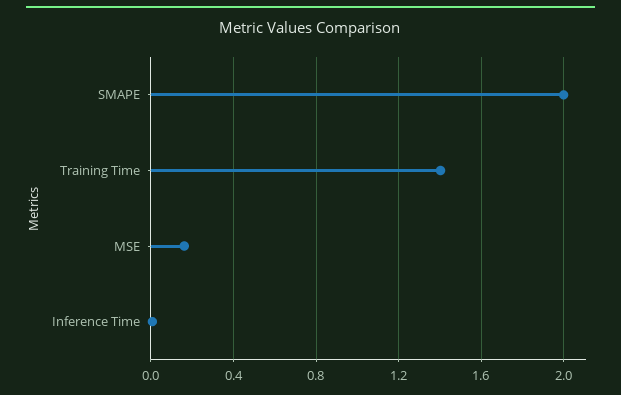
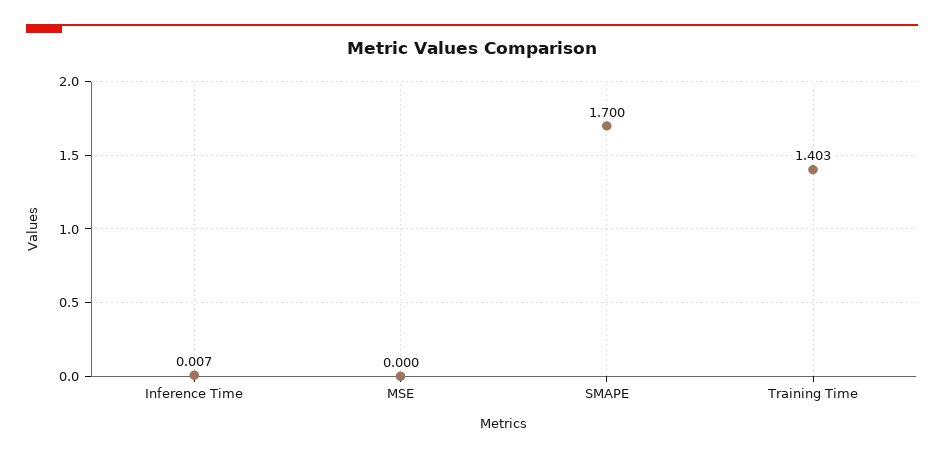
  {
-   "SMAPE": 2,
+   "SMAPE": 1.7,
    "Training Time": 1.403,
-   "MSE": 0.15,
+   "MSE": 0,
    "Inference Time": 0.007
  }

